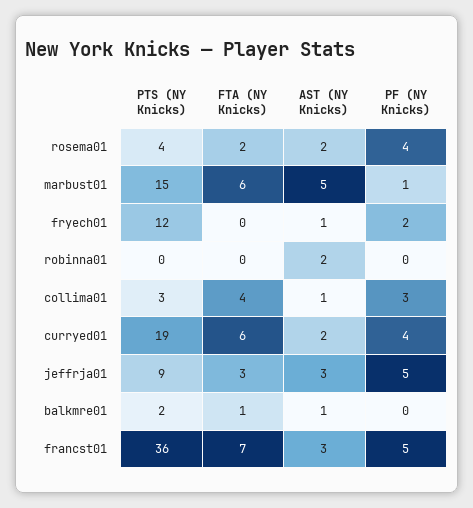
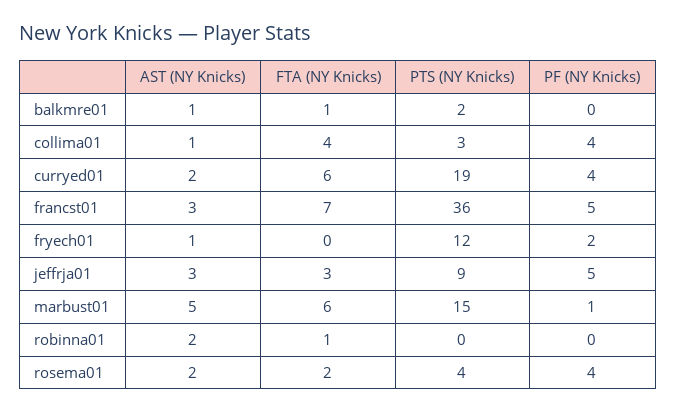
  {
    "PTS (NY Knicks)": {
      "rosema01": 4,
      "marbust01": 15,
      "fryech01": 12,
      "robinna01": 0,
      "collima01": 3,
      "curryed01": 19,
      "jeffrja01": 9,
      "balkmre01": 2,
      "francst01": 36
    },
    "FTA (NY Knicks)": {
      "rosema01": 2,
      "marbust01": 6,
      "fryech01": 0,
-     "robinna01": 0,
+     "robinna01": 1,
      "collima01": 4,
      "curryed01": 6,
      "jeffrja01": 3,
      "balkmre01": 1,
      "francst01": 7
    },
    "AST (NY Knicks)": {
      "rosema01": 2,
      "marbust01": 5,
      "fryech01": 1,
      "robinna01": 2,
      "collima01": 1,
      "curryed01": 2,
      "jeffrja01": 3,
      "balkmre01": 1,
      "francst01": 3
    },
    "PF (NY Knicks)": {
      "rosema01": 4,
      "marbust01": 1,
      "fryech01": 2,
      "robinna01": 0,
-     "collima01": 3,
+     "collima01": 4,
      "curryed01": 4,
      "jeffrja01": 5,
      "balkmre01": 0,
      "francst01": 5
    }
  }

